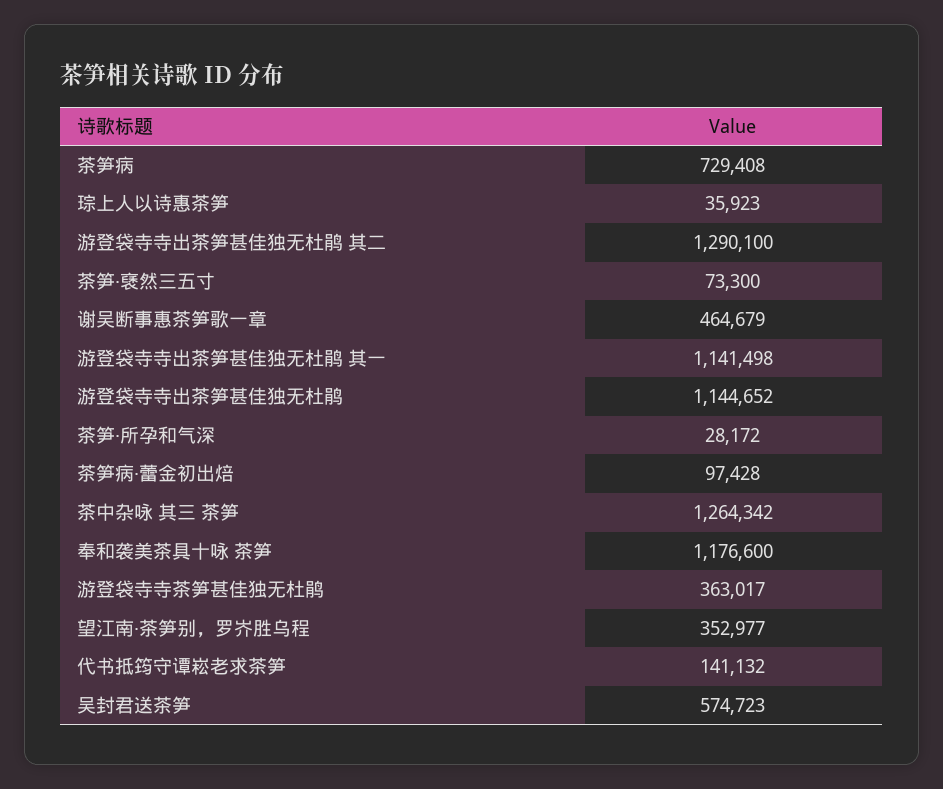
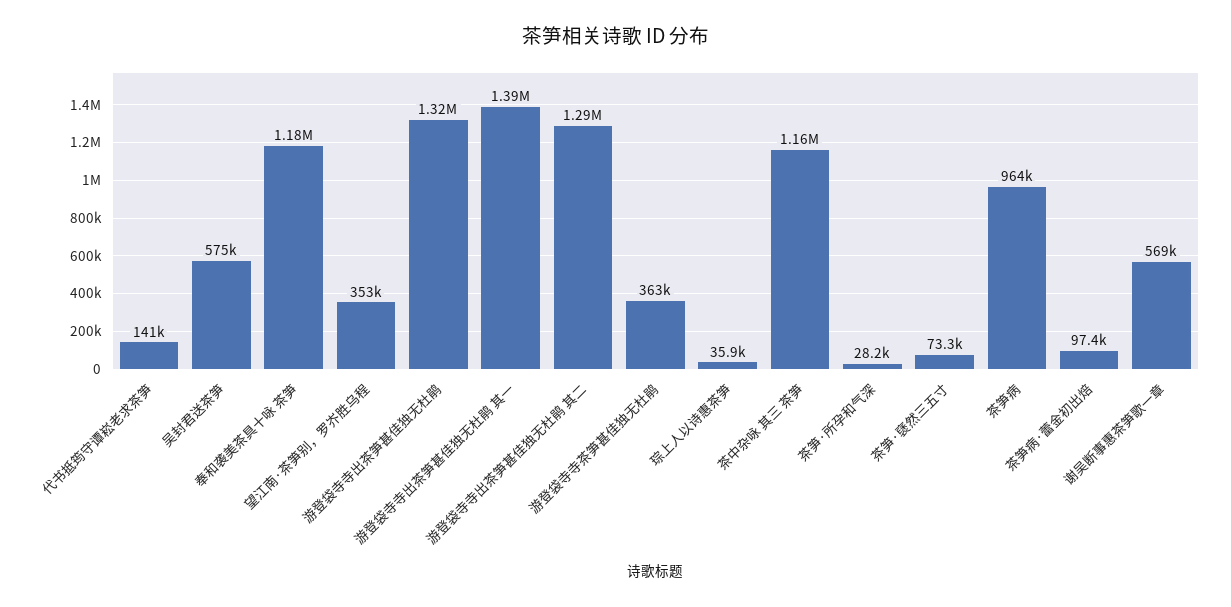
  {
-   "茶笋病": 729408,
+   "茶笋病": 964000,
    "琮上人以诗惠茶笋": 35923,
    "游登袋寺寺出茶笋甚佳独无杜鹃 其二": 1290100,
    "茶笋·褎然三五寸": 73300,
-   "谢吴断事惠茶笋歌一章": 464679,
+   "谢吴断事惠茶笋歌一章": 569000,
-   "游登袋寺寺出茶笋甚佳独无杜鹃 其一": 1141498,
+   "游登袋寺寺出茶笋甚佳独无杜鹃 其一": 1390000,
-   "游登袋寺寺出茶笋甚佳独无杜鹃": 1144652,
+   "游登袋寺寺出茶笋甚佳独无杜鹃": 1320000,
    "茶笋·所孕和气深": 28172,
    "茶笋病·蕾金初出焙": 97428,
-   "茶中杂咏 其三 茶笋": 1264342,
+   "茶中杂咏 其三 茶笋": 1160000,
    "奉和袭美茶具十咏 茶笋": 1176600,
    "游登袋寺寺茶笋甚佳独无杜鹃": 363017,
    "望江南·茶笋别，罗岕胜乌程": 352977,
    "代书抵筠守谭崧老求茶笋": 141132,
    "吴封君送茶笋": 574723
  }

